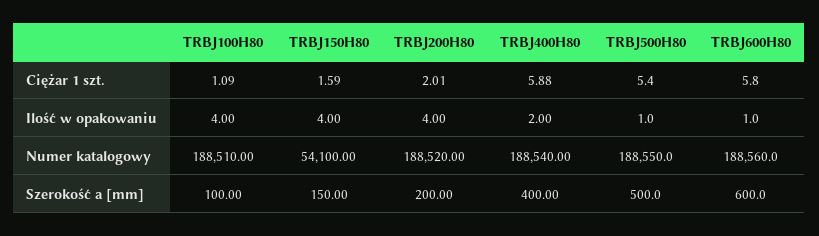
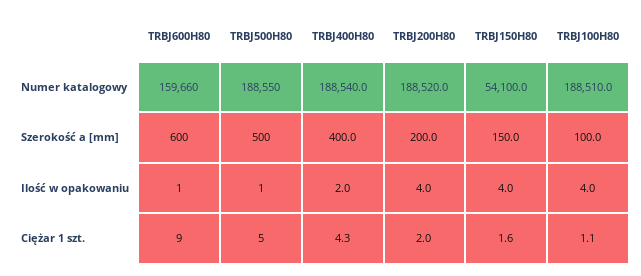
  {
    "TRBJ100H80": {
      "Ciężar 1 szt.": 1.09,
      "Ilość w opakowaniu": 4,
      "Numer katalogowy": 188510,
      "Szerokość a [mm]": 100
    },
    "TRBJ150H80": {
      "Ciężar 1 szt.": 1.59,
      "Ilość w opakowaniu": 4,
      "Numer katalogowy": 54100,
      "Szerokość a [mm]": 150
    },
    "TRBJ200H80": {
      "Ciężar 1 szt.": 2.01,
      "Ilość w opakowaniu": 4,
      "Numer katalogowy": 188520,
      "Szerokość a [mm]": 200
    },
    "TRBJ400H80": {
-     "Ciężar 1 szt.": 5.88,
+     "Ciężar 1 szt.": 4.3,
      "Ilość w opakowaniu": 2,
      "Numer katalogowy": 188540,
      "Szerokość a [mm]": 400
    },
    "TRBJ500H80": {
      "Ciężar 1 szt.": 5.4,
      "Ilość w opakowaniu": 1,
      "Numer katalogowy": 188550,
      "Szerokość a [mm]": 500
    },
    "TRBJ600H80": {
-     "Ciężar 1 szt.": 5.8,
+     "Ciężar 1 szt.": 9,
      "Ilość w opakowaniu": 1,
-     "Numer katalogowy": 188560,
+     "Numer katalogowy": 159660,
      "Szerokość a [mm]": 600
    }
  }

